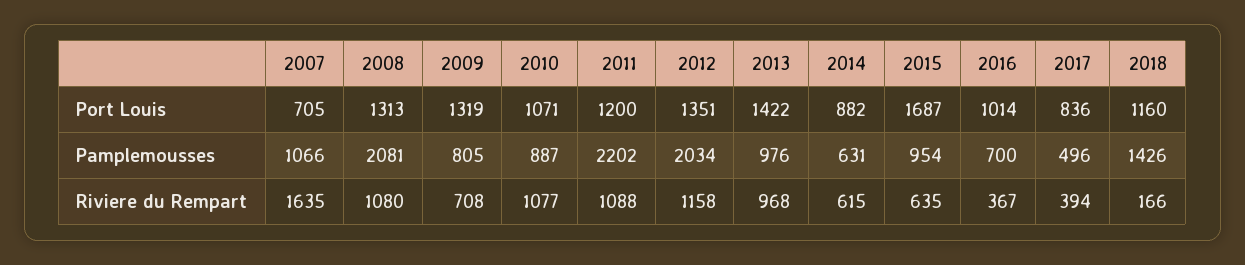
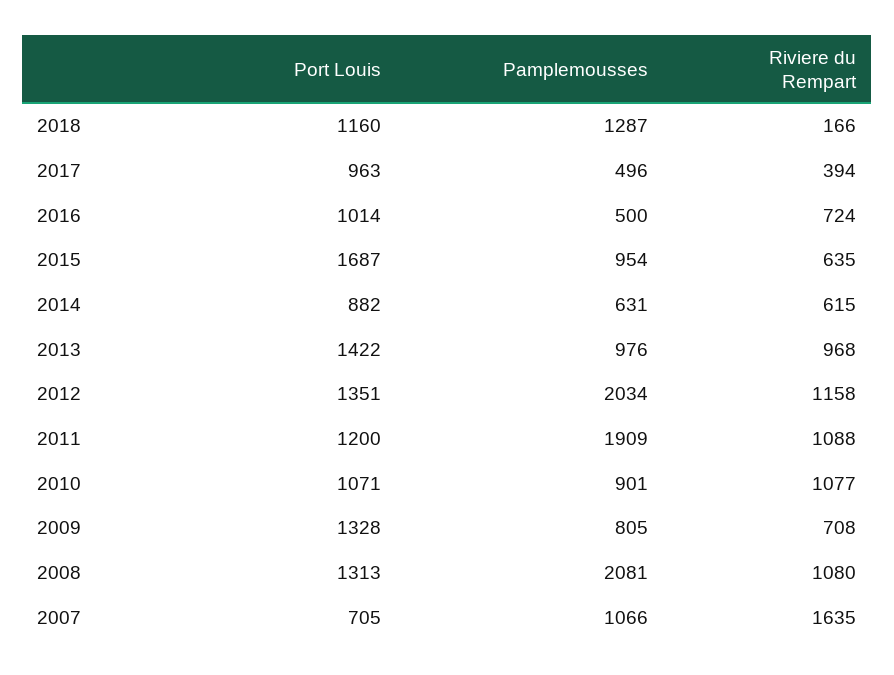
  {
    "2007": {
      "Port Louis": 705,
      "Pamplemousses": 1066,
      "Riviere du Rempart": 1635
    },
    "2008": {
      "Port Louis": 1313,
      "Pamplemousses": 2081,
      "Riviere du Rempart": 1080
    },
    "2009": {
-     "Port Louis": 1319,
+     "Port Louis": 1328,
      "Pamplemousses": 805,
      "Riviere du Rempart": 708
    },
    "2010": {
      "Port Louis": 1071,
-     "Pamplemousses": 887,
+     "Pamplemousses": 901,
      "Riviere du Rempart": 1077
    },
    "2011": {
      "Port Louis": 1200,
-     "Pamplemousses": 2202,
+     "Pamplemousses": 1909,
      "Riviere du Rempart": 1088
    },
    "2012": {
      "Port Louis": 1351,
      "Pamplemousses": 2034,
      "Riviere du Rempart": 1158
    },
    "2013": {
      "Port Louis": 1422,
      "Pamplemousses": 976,
      "Riviere du Rempart": 968
    },
    "2014": {
      "Port Louis": 882,
      "Pamplemousses": 631,
      "Riviere du Rempart": 615
    },
    "2015": {
      "Port Louis": 1687,
      "Pamplemousses": 954,
      "Riviere du Rempart": 635
    },
    "2016": {
      "Port Louis": 1014,
-     "Pamplemousses": 700,
+     "Pamplemousses": 500,
-     "Riviere du Rempart": 367
+     "Riviere du Rempart": 724
    },
    "2017": {
-     "Port Louis": 836,
+     "Port Louis": 963,
      "Pamplemousses": 496,
      "Riviere du Rempart": 394
    },
    "2018": {
      "Port Louis": 1160,
-     "Pamplemousses": 1426,
+     "Pamplemousses": 1287,
      "Riviere du Rempart": 166
    }
  }

